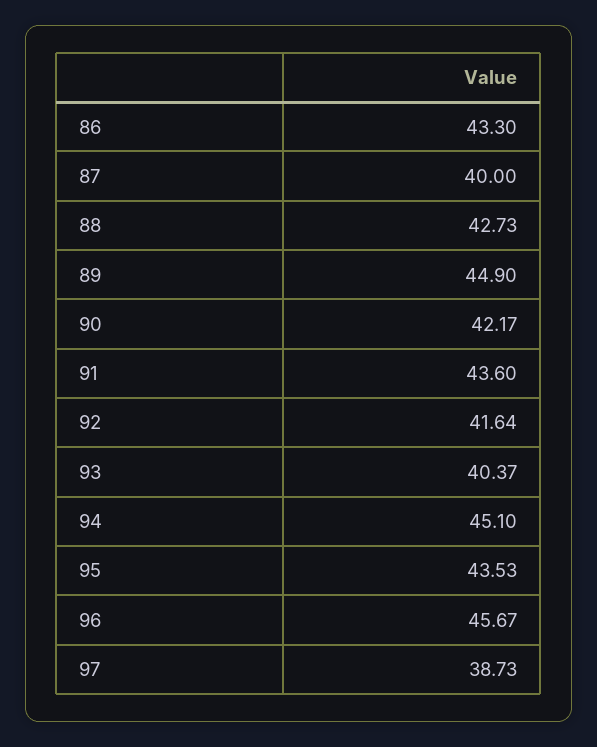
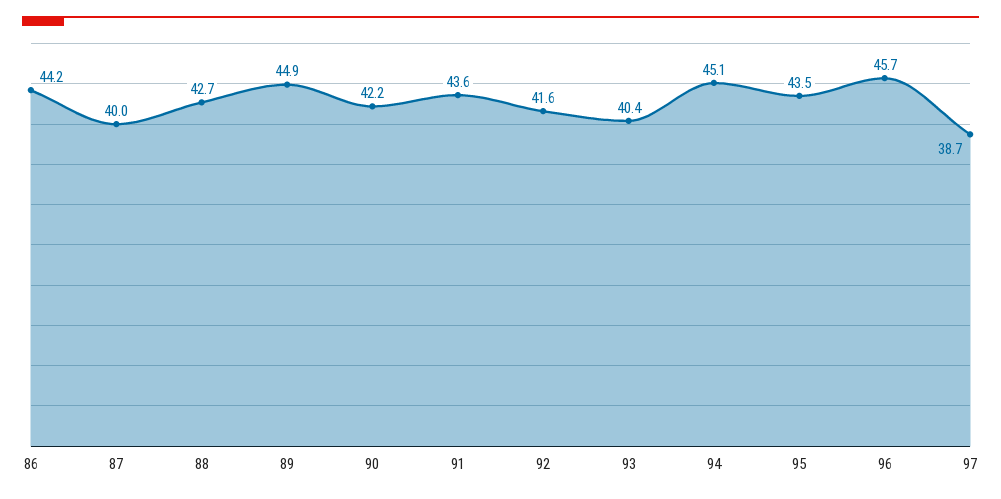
  {
-   "86": 43.3,
+   "86": 44.2,
    "87": 40,
    "88": 42.73,
    "89": 44.9,
    "90": 42.17,
    "91": 43.6,
    "92": 41.64,
    "93": 40.37,
    "94": 45.1,
    "95": 43.53,
    "96": 45.67,
    "97": 38.73
  }

